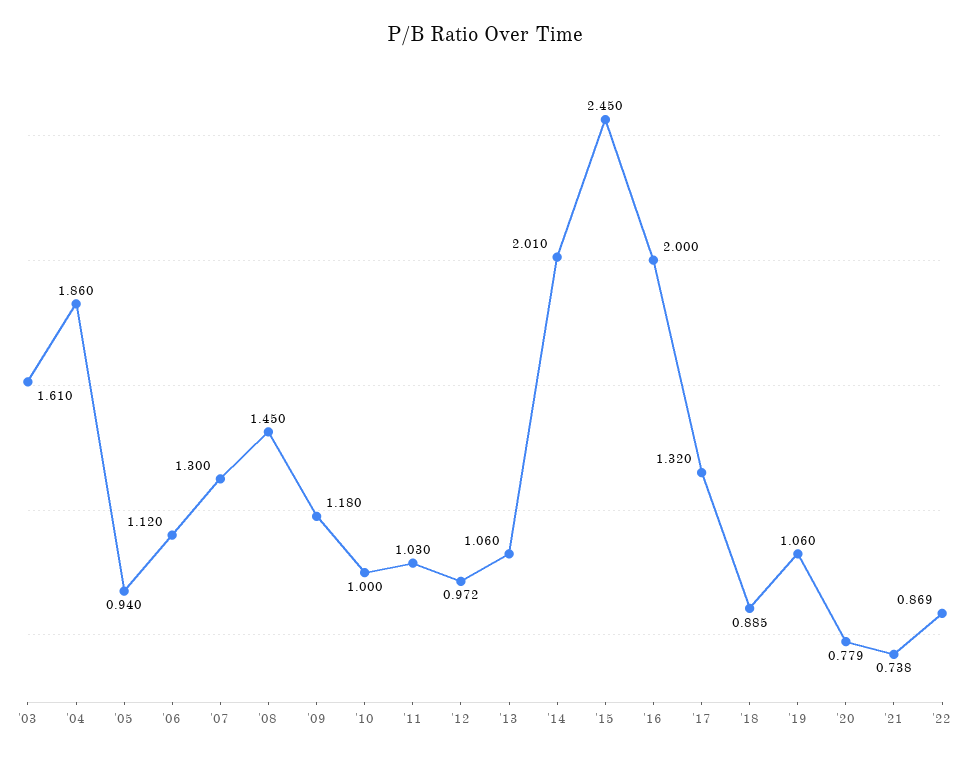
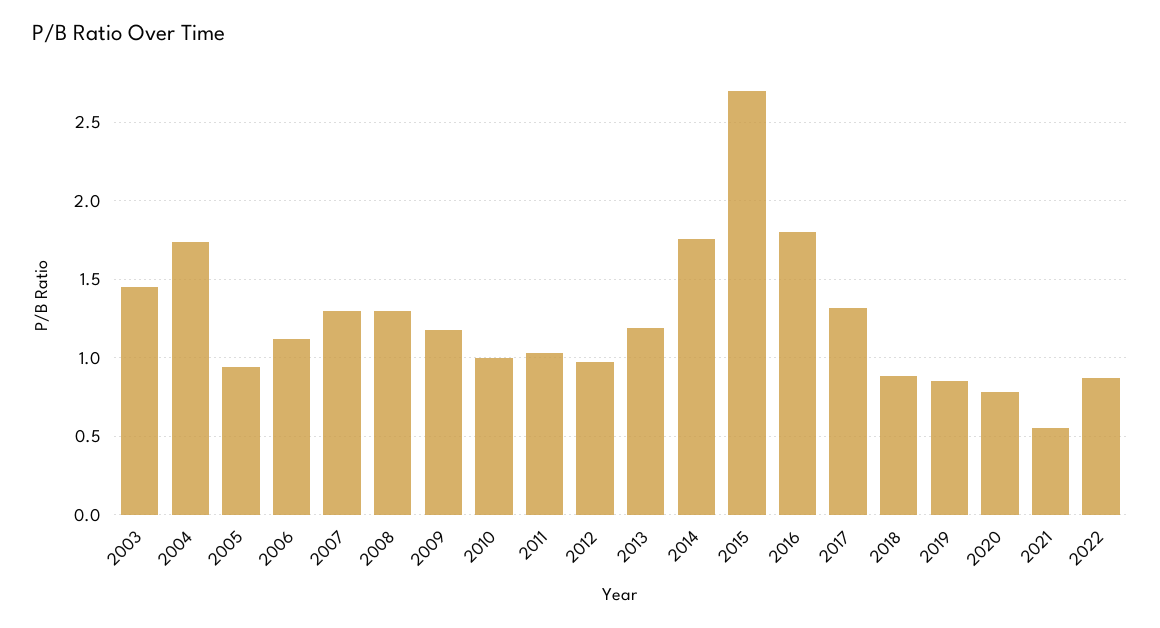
  {
-   "'03": 1.61,
+   "'03": 1.45,
-   "'04": 1.86,
+   "'04": 1.75,
    "'05": 0.94,
    "'06": 1.12,
    "'07": 1.3,
-   "'08": 1.45,
+   "'08": 1.3,
    "'09": 1.18,
    "'10": 1,
    "'11": 1.03,
    "'12": 0.972,
-   "'13": 1.06,
+   "'13": 1.2,
-   "'14": 2.01,
+   "'14": 1.75,
-   "'15": 2.45,
+   "'15": 2.7,
-   "'16": 2,
+   "'16": 1.8,
    "'17": 1.32,
    "'18": 0.885,
-   "'19": 1.06,
+   "'19": 0.85,
    "'20": 0.779,
-   "'21": 0.738,
+   "'21": 0.55,
    "'22": 0.869
  }

